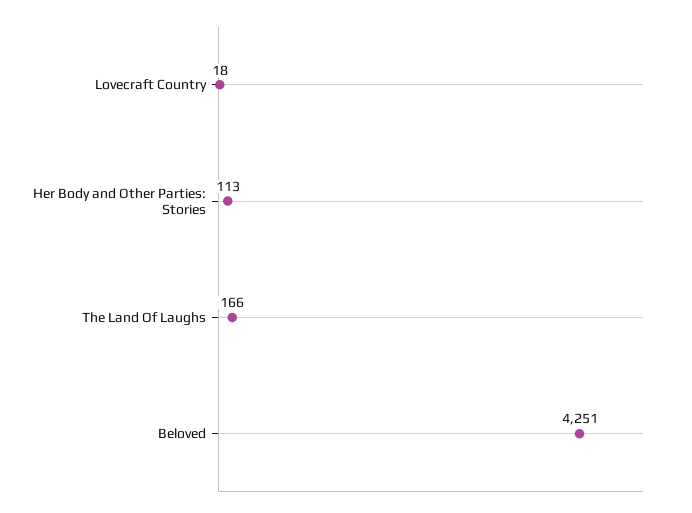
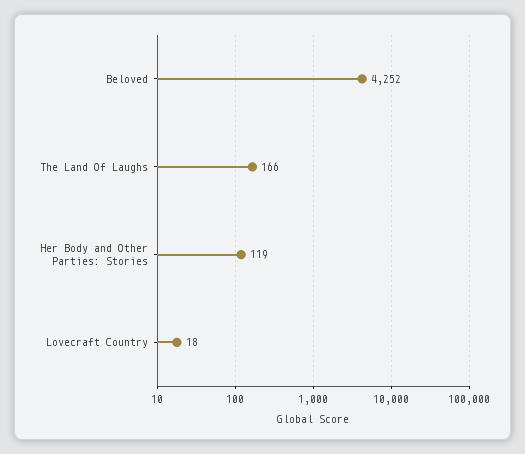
  {
    "Lovecraft Country": 18,
-   "Her Body and Other Parties: Stories": 113,
+   "Her Body and Other Parties: Stories": 119,
    "The Land Of Laughs": 166,
-   "Beloved": 4251
+   "Beloved": 4252
  }

